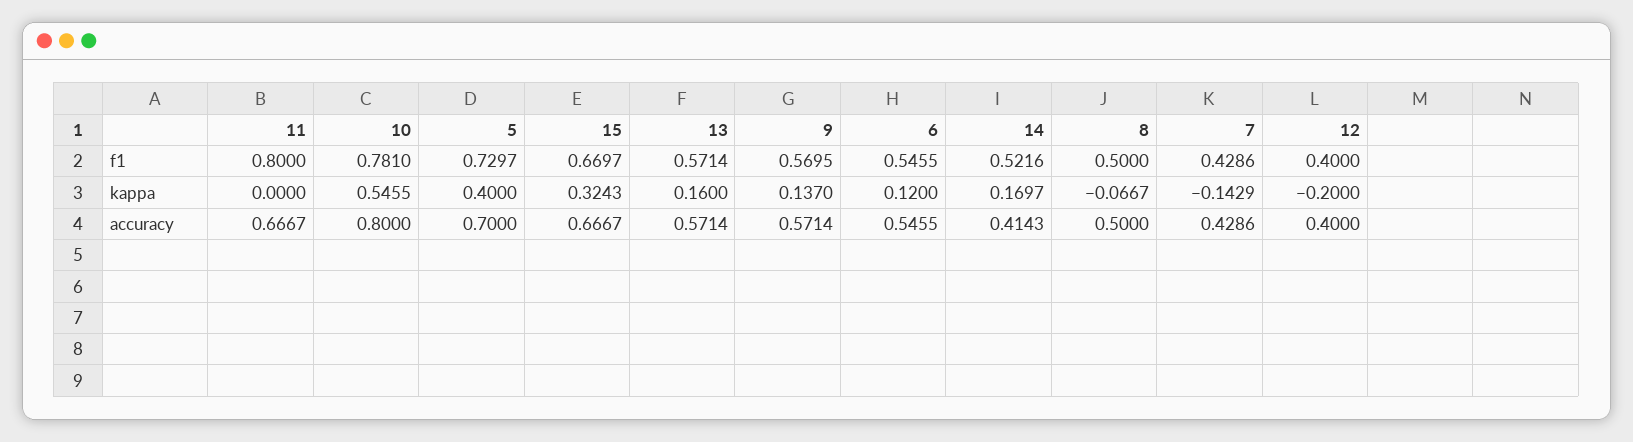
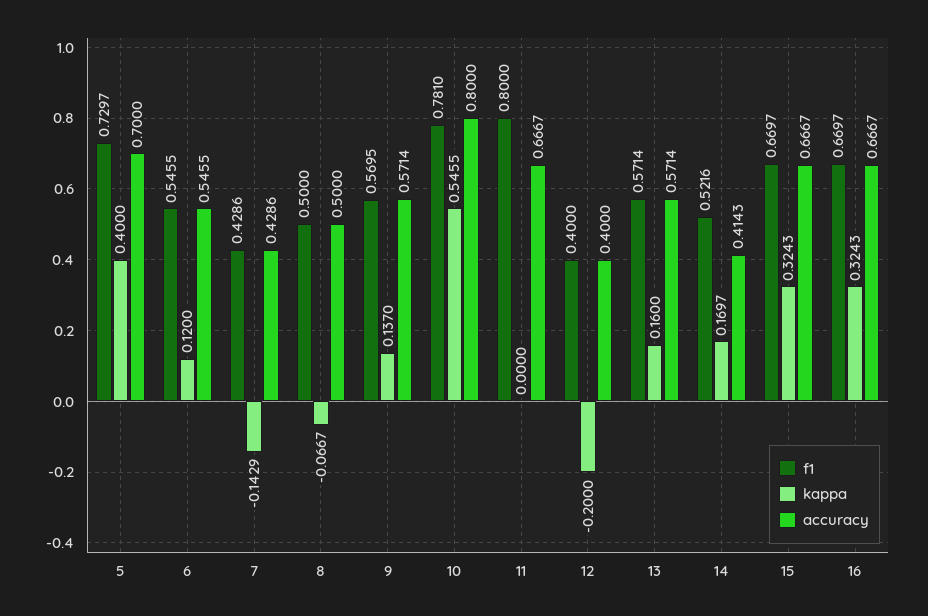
  {
    "f1": {
      "11": 0.8,
      "10": 0.781,
      "5": 0.7297,
      "15": 0.6697,
      "13": 0.5714,
      "9": 0.5695,
      "6": 0.5455,
      "14": 0.5216,
      "8": 0.5,
      "7": 0.4286,
-     "12": 0.4
+     "12": 0.4,
+     "16": 0.6697
    },
    "kappa": {
      "11": 0,
      "10": 0.5455,
      "5": 0.4,
      "15": 0.3243,
      "13": 0.16,
      "9": 0.137,
      "6": 0.12,
      "14": 0.1697,
      "8": -0.0667,
      "7": -0.1429,
-     "12": -0.2
+     "12": -0.2,
+     "16": 0.3243
    },
    "accuracy": {
      "11": 0.6667,
      "10": 0.8,
      "5": 0.7,
      "15": 0.6667,
      "13": 0.5714,
      "9": 0.5714,
      "6": 0.5455,
      "14": 0.4143,
      "8": 0.5,
      "7": 0.4286,
-     "12": 0.4
+     "12": 0.4,
+     "16": 0.6667
    }
  }

